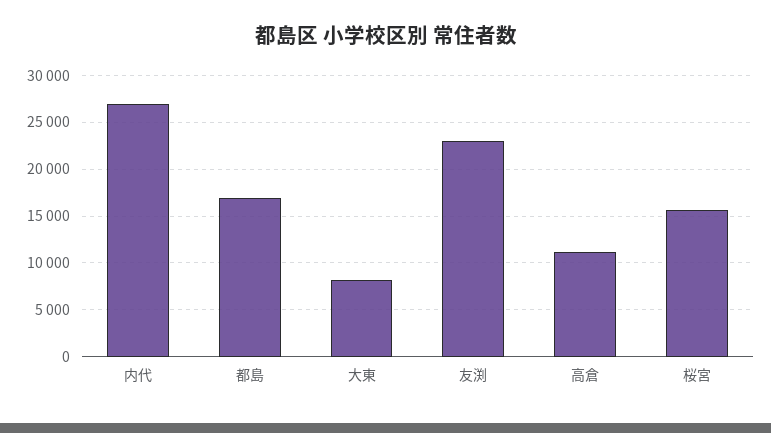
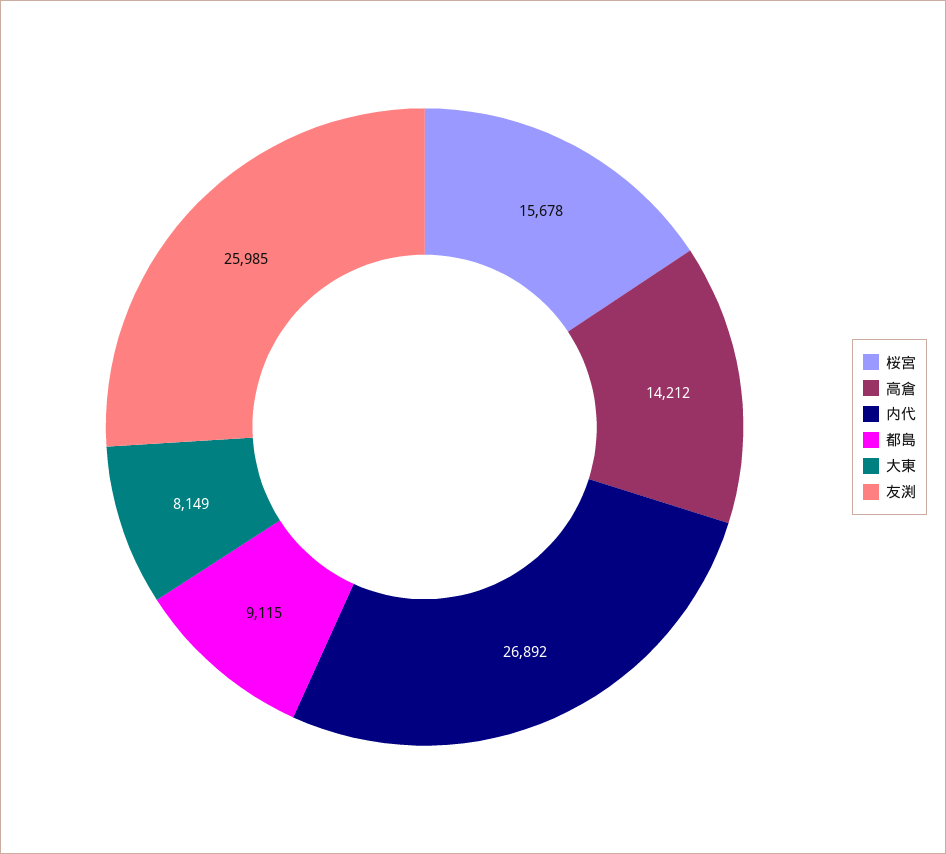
  {
    "内代": 26892,
-   "都島": 17000,
+   "都島": 9115,
    "大東": 8149,
-   "友渕": 23000,
+   "友渕": 25985,
-   "高倉": 11000,
+   "高倉": 14212,
    "桜宮": 15678
  }

